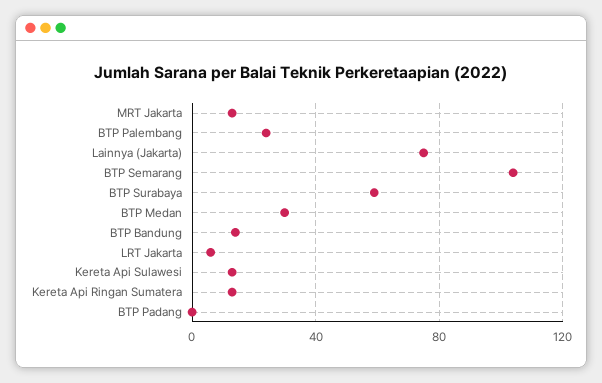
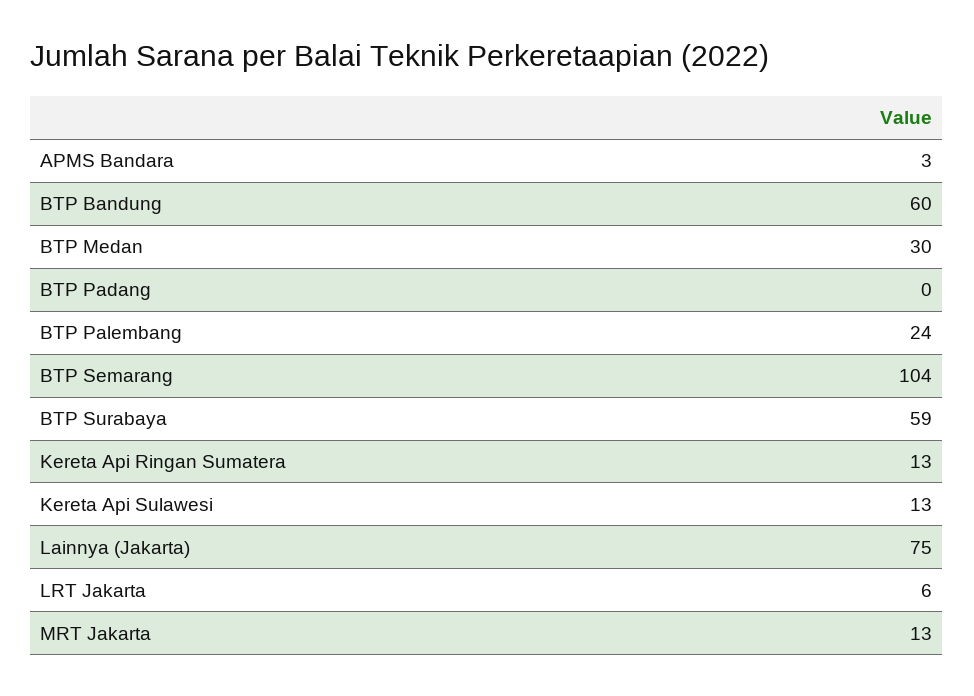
  {
    "MRT Jakarta": 13,
    "BTP Palembang": 24,
    "Lainnya (Jakarta)": 75,
    "BTP Semarang": 104,
    "BTP Surabaya": 59,
    "BTP Medan": 30,
-   "BTP Bandung": 15,
+   "BTP Bandung": 60,
    "LRT Jakarta": 6,
    "Kereta Api Sulawesi": 13,
    "Kereta Api Ringan Sumatera": 13,
-   "BTP Padang": 0
+   "BTP Padang": 0,
+   "APMS Bandara": 3
  }

